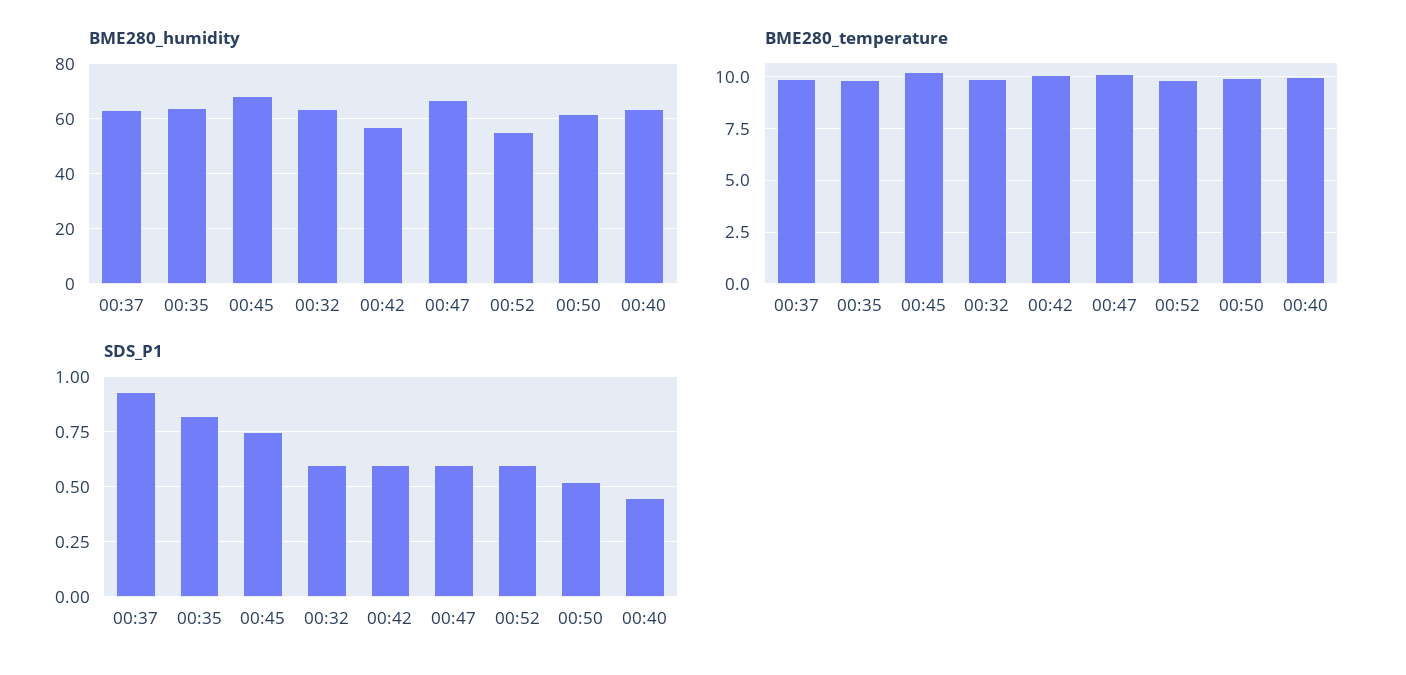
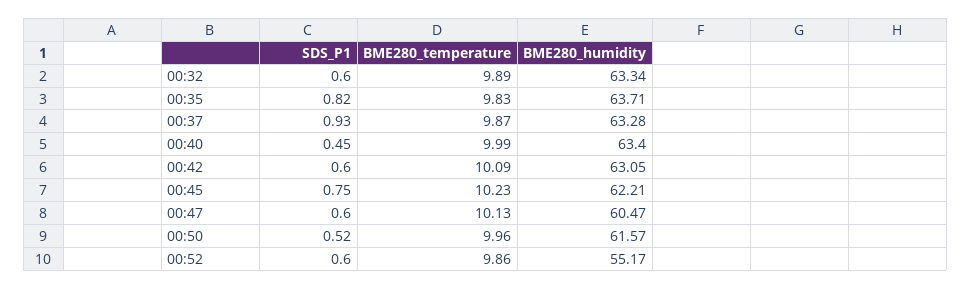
  {
    "BME280_humidity": {
      "00:37": 63.28,
      "00:35": 63.71,
-     "00:45": 67.5,
+     "00:45": 62.21,
      "00:32": 63.34,
-     "00:42": 57.5,
+     "00:42": 63.05,
-     "00:47": 67.5,
+     "00:47": 60.47,
      "00:52": 55.17,
      "00:50": 61.57,
      "00:40": 63.4
    },
    "BME280_temperature": {
      "00:37": 9.87,
      "00:35": 9.83,
      "00:45": 10.23,
      "00:32": 9.89,
      "00:42": 10.09,
      "00:47": 10.13,
      "00:52": 9.86,
      "00:50": 9.96,
      "00:40": 9.99
    },
    "SDS_P1": {
      "00:37": 0.93,
      "00:35": 0.82,
      "00:45": 0.75,
      "00:32": 0.6,
      "00:42": 0.6,
      "00:47": 0.6,
      "00:52": 0.6,
      "00:50": 0.52,
      "00:40": 0.45
    }
  }

